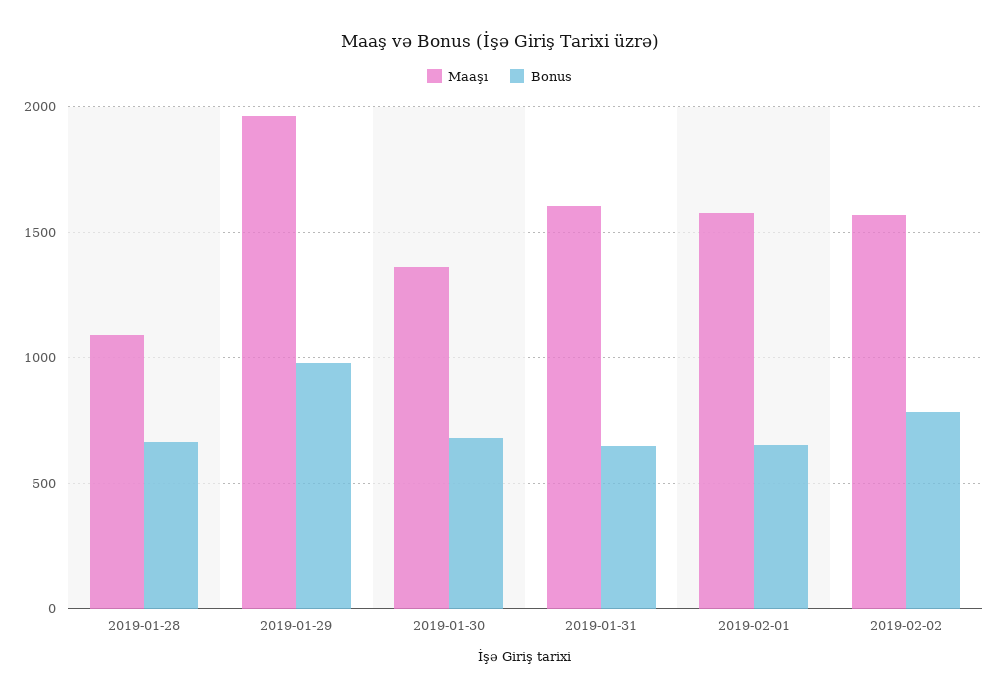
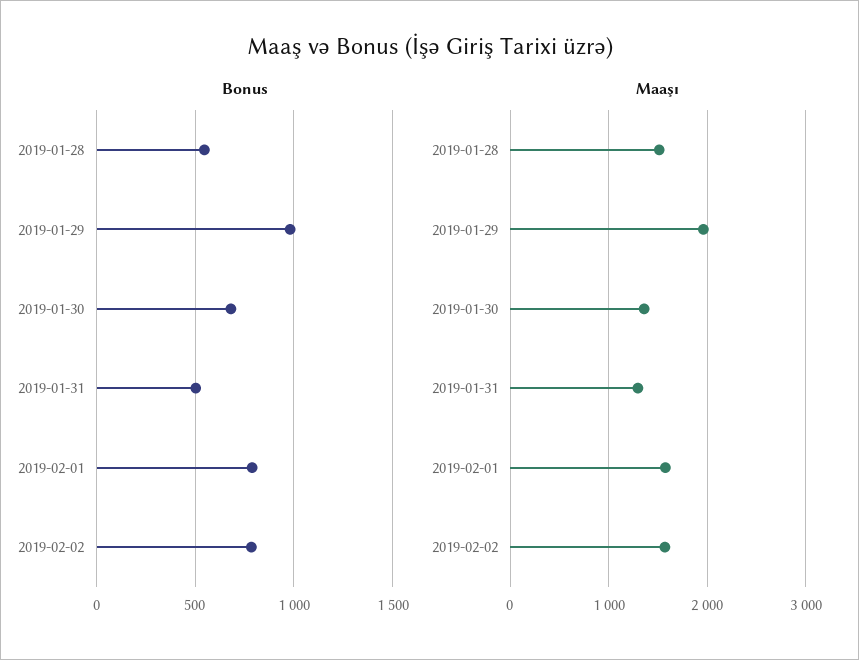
  {
    "Maaşı": {
-     "2019-01-28": 1100,
+     "2019-01-28": 1500,
      "2019-01-29": 1950,
      "2019-01-30": 1350,
-     "2019-01-31": 1600,
+     "2019-01-31": 1300,
      "2019-02-01": 1600,
      "2019-02-02": 1550
    },
    "Bonus": {
-     "2019-01-28": 650,
+     "2019-01-28": 550,
      "2019-01-29": 1000,
      "2019-01-30": 700,
-     "2019-01-31": 650,
+     "2019-01-31": 500,
-     "2019-02-01": 650,
+     "2019-02-01": 800,
      "2019-02-02": 800
    }
  }

